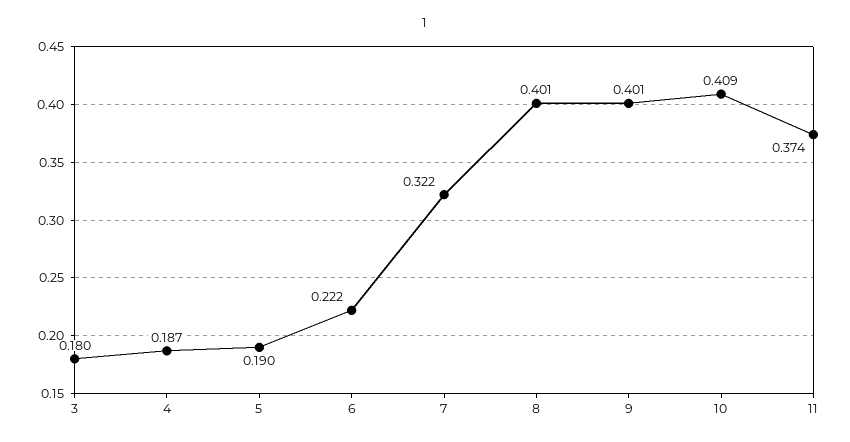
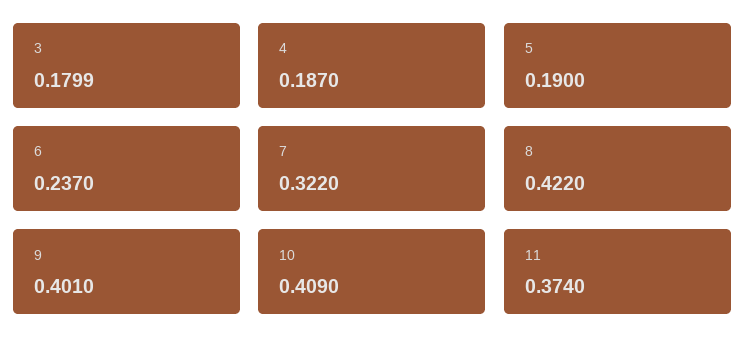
  {
    "3": 0.1799,
    "4": 0.187,
    "5": 0.19,
-   "6": 0.222,
+   "6": 0.237,
    "7": 0.322,
-   "8": 0.401,
+   "8": 0.422,
    "9": 0.401,
    "10": 0.409,
    "11": 0.374
  }

